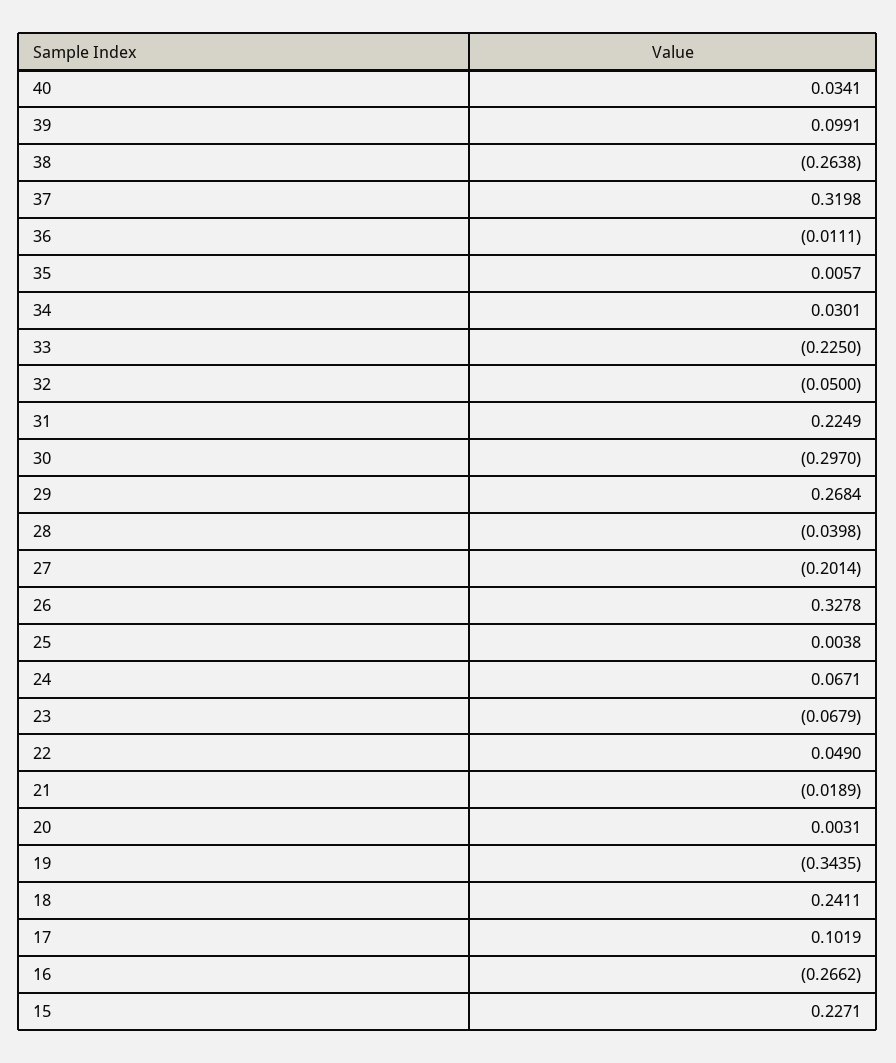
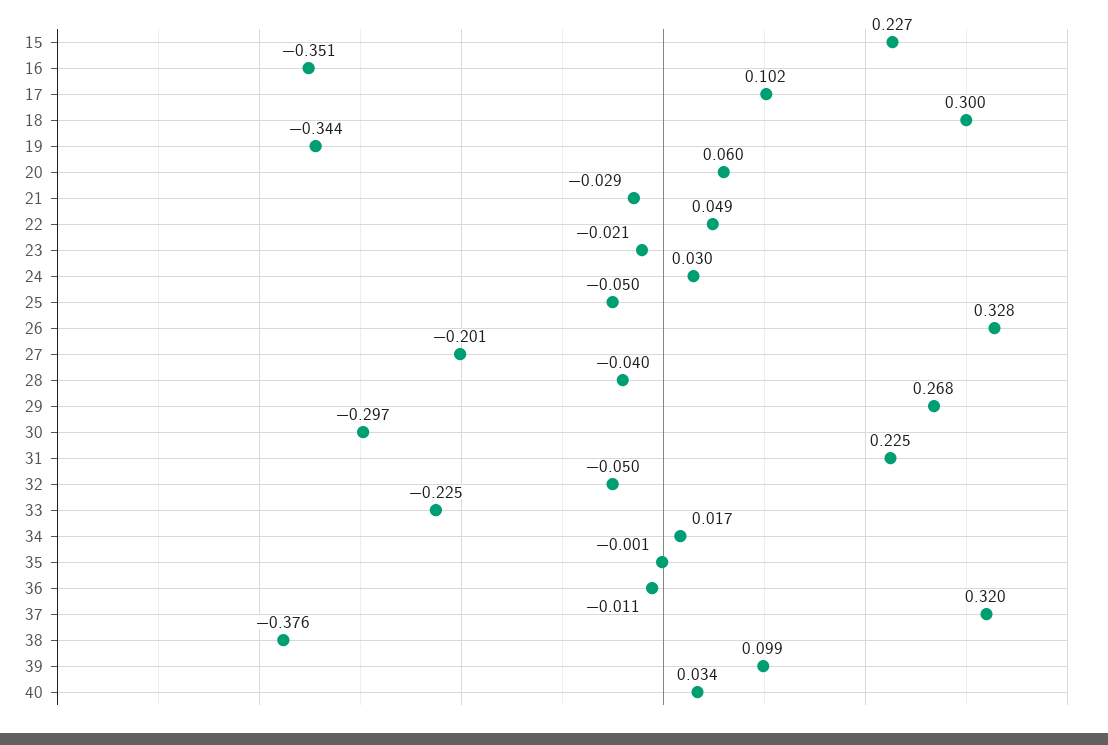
  {
    "40": 0.0341,
    "39": 0.0991,
-   "38": -0.2638,
+   "38": -0.376,
    "37": 0.3198,
    "36": -0.0111,
-   "35": 0.0057,
+   "35": -0.001,
-   "34": 0.0301,
+   "34": 0.017,
    "33": -0.225,
    "32": -0.05,
    "31": 0.2249,
    "30": -0.297,
    "29": 0.2684,
    "28": -0.0398,
    "27": -0.2014,
    "26": 0.3278,
-   "25": 0.0038,
+   "25": -0.05,
-   "24": 0.0671,
+   "24": 0.03,
-   "23": -0.0679,
+   "23": -0.021,
    "22": 0.049,
-   "21": -0.0189,
+   "21": -0.029,
-   "20": 0.0031,
+   "20": 0.06,
    "19": -0.3435,
-   "18": 0.2411,
+   "18": 0.3,
    "17": 0.1019,
-   "16": -0.2662,
+   "16": -0.351,
    "15": 0.2271
  }

